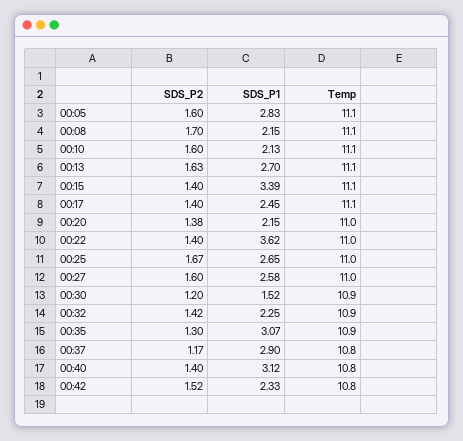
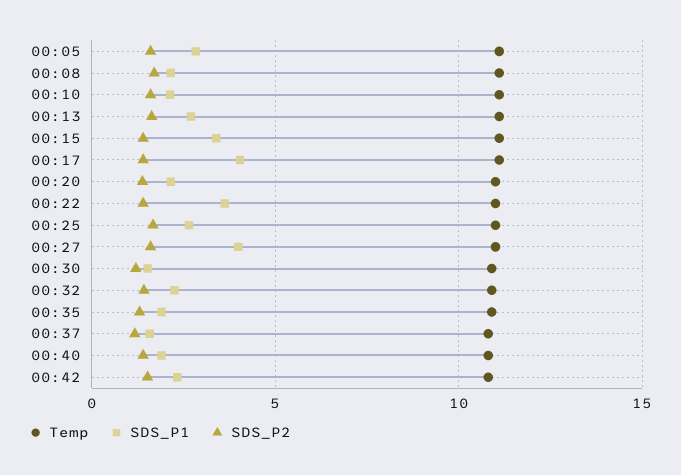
  {
    "SDS_P2": {
      "00:05": 1.6,
      "00:08": 1.7,
      "00:10": 1.6,
      "00:13": 1.63,
      "00:15": 1.4,
      "00:17": 1.4,
      "00:20": 1.38,
      "00:22": 1.4,
      "00:25": 1.67,
      "00:27": 1.6,
      "00:30": 1.2,
      "00:32": 1.42,
      "00:35": 1.3,
      "00:37": 1.17,
      "00:40": 1.4,
      "00:42": 1.52
    },
    "SDS_P1": {
      "00:05": 2.83,
      "00:08": 2.15,
      "00:10": 2.13,
      "00:13": 2.7,
      "00:15": 3.39,
-     "00:17": 2.45,
+     "00:17": 4,
      "00:20": 2.15,
      "00:22": 3.62,
      "00:25": 2.65,
-     "00:27": 2.58,
+     "00:27": 4,
      "00:30": 1.52,
      "00:32": 2.25,
-     "00:35": 3.07,
+     "00:35": 2,
-     "00:37": 2.9,
+     "00:37": 1.5,
-     "00:40": 3.12,
+     "00:40": 2,
      "00:42": 2.33
    },
    "Temp": {
      "00:05": 11.1,
      "00:08": 11.1,
      "00:10": 11.1,
      "00:13": 11.1,
      "00:15": 11.1,
      "00:17": 11.1,
      "00:20": 11,
      "00:22": 11,
      "00:25": 11,
      "00:27": 11,
      "00:30": 10.9,
      "00:32": 10.9,
      "00:35": 10.9,
      "00:37": 10.8,
      "00:40": 10.8,
      "00:42": 10.8
    }
  }

